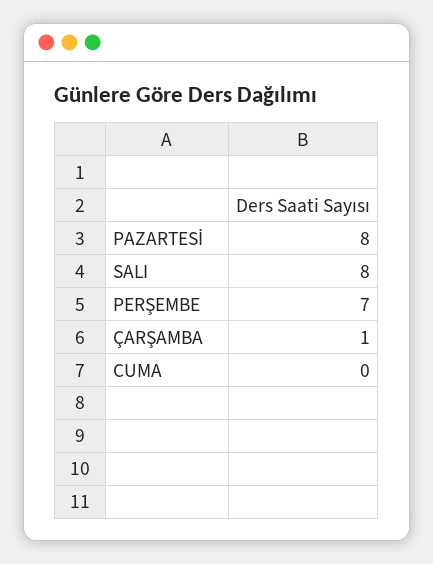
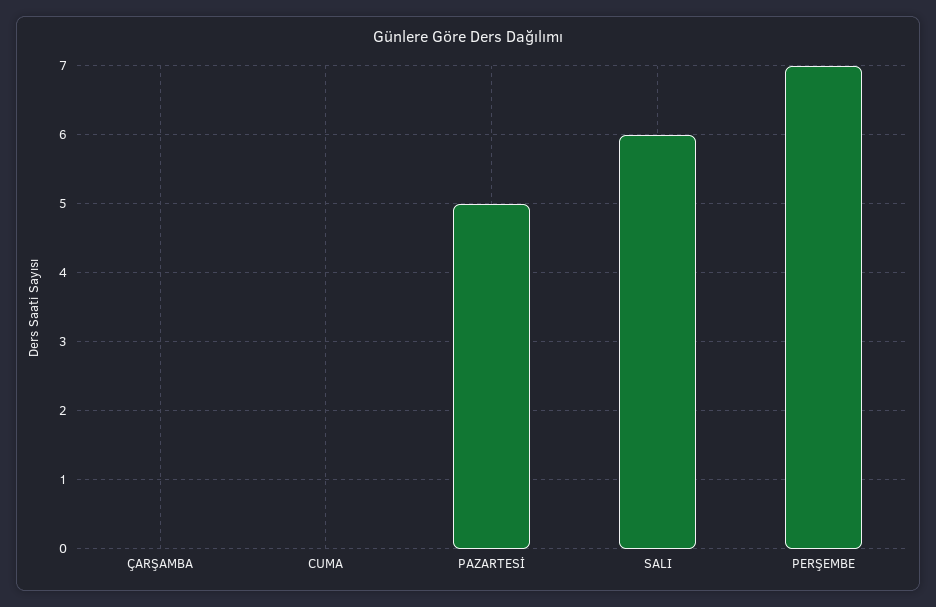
  {
-   "PAZARTESİ": 8,
+   "PAZARTESİ": 5,
-   "SALI": 8,
+   "SALI": 6,
    "PERŞEMBE": 7,
-   "ÇARŞAMBA": 1,
+   "ÇARŞAMBA": 0,
    "CUMA": 0
  }

